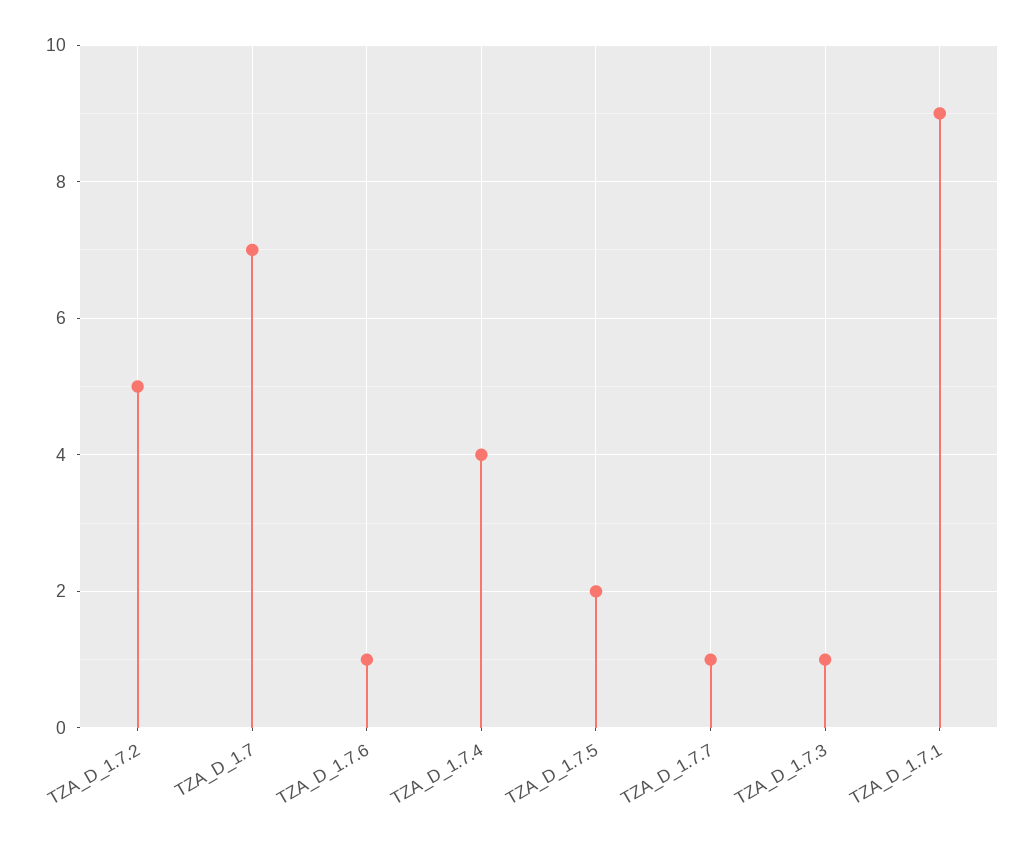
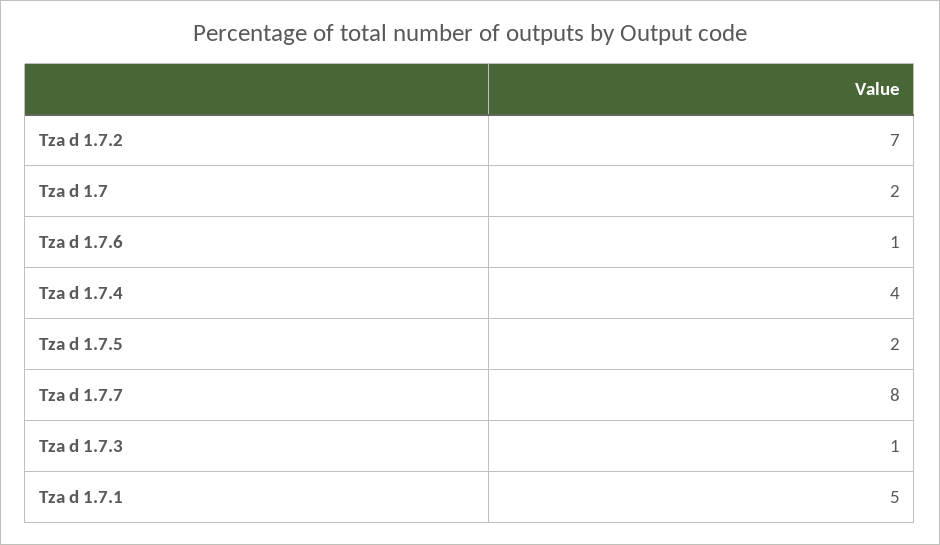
  {
-   "TZA_D_1.7.2": 5,
+   "TZA_D_1.7.2": 7,
-   "TZA_D_1.7": 7,
+   "TZA_D_1.7": 2,
    "TZA_D_1.7.6": 1,
    "TZA_D_1.7.4": 4,
    "TZA_D_1.7.5": 2,
-   "TZA_D_1.7.7": 1,
+   "TZA_D_1.7.7": 8,
    "TZA_D_1.7.3": 1,
-   "TZA_D_1.7.1": 9
+   "TZA_D_1.7.1": 5
  }

